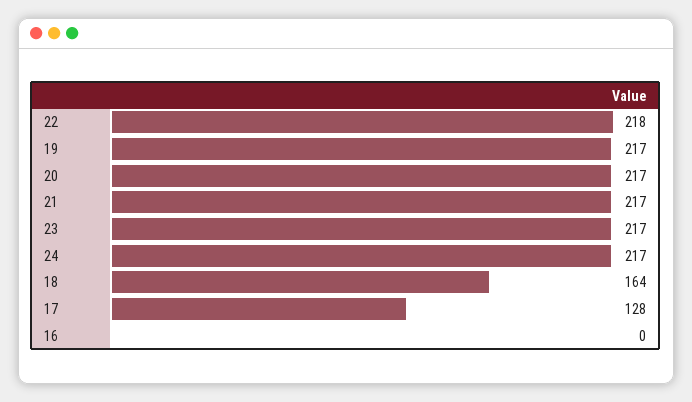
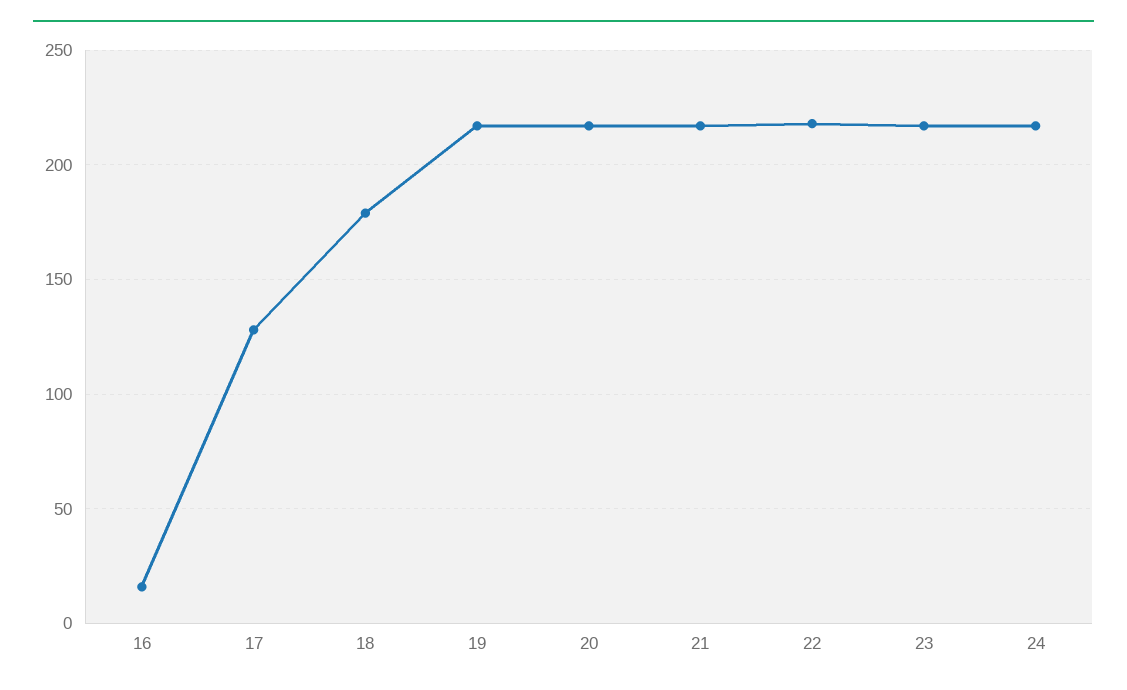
  {
    "22": 218,
    "19": 217,
    "20": 217,
    "21": 217,
    "23": 217,
    "24": 217,
-   "18": 164,
+   "18": 180,
    "17": 128,
-   "16": 0
+   "16": 15
  }

